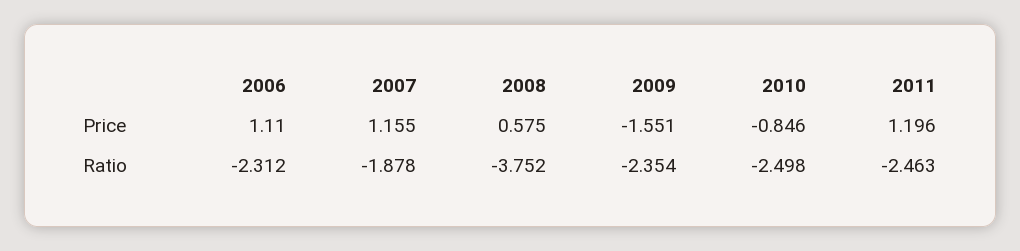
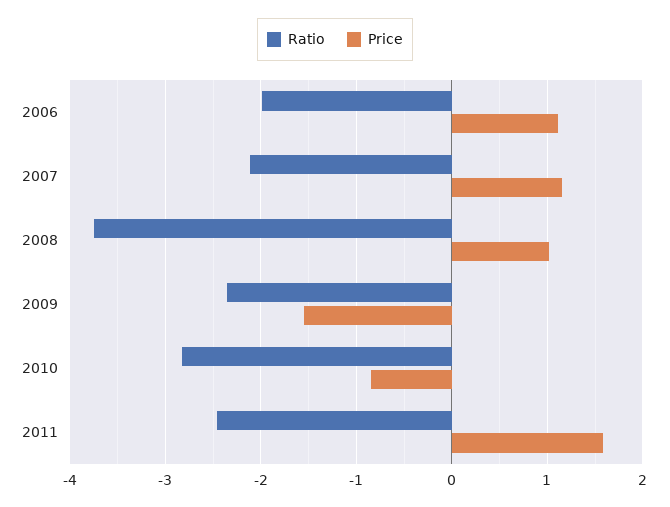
  {
    "Price": {
      "2006": 1.11,
      "2007": 1.155,
-     "2008": 0.575,
+     "2008": 1,
      "2009": -1.551,
      "2010": -0.846,
-     "2011": 1.196
+     "2011": 1.6
    },
    "Ratio": {
-     "2006": -2.312,
+     "2006": -2,
-     "2007": -1.878,
+     "2007": -2.1,
      "2008": -3.752,
      "2009": -2.354,
-     "2010": -2.498,
+     "2010": -2.8,
      "2011": -2.463
    }
  }

